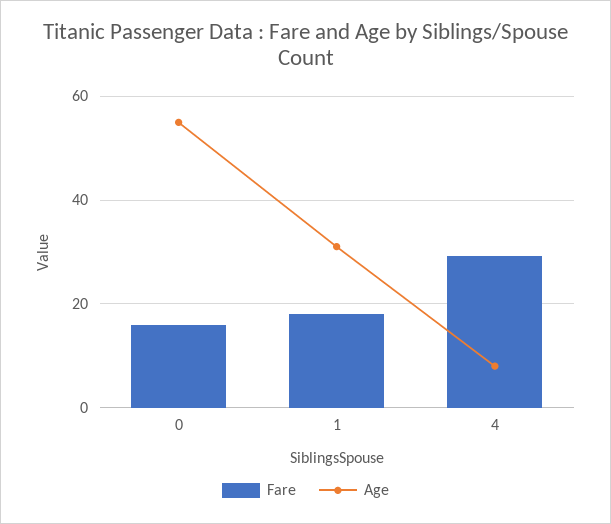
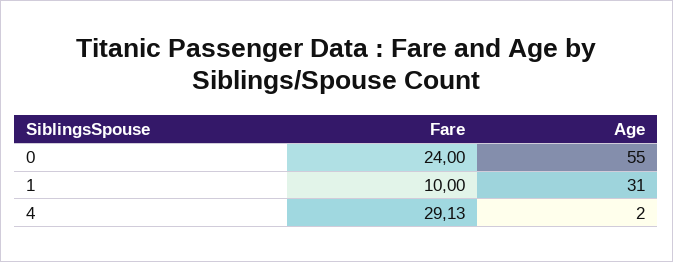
  {
    "Fare": {
-     "0": 16,
+     "0": 24,
-     "1": 18,
+     "1": 10,
      "4": 29.13
    },
    "Age": {
      "0": 55,
      "1": 31,
-     "4": 8
+     "4": 2
    }
  }

